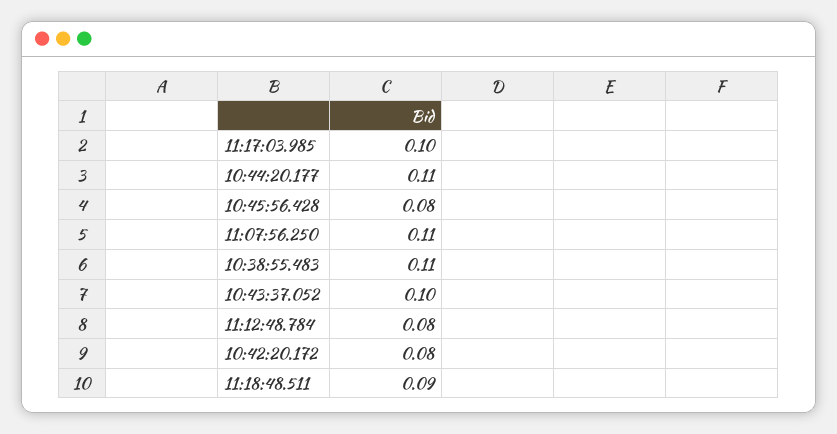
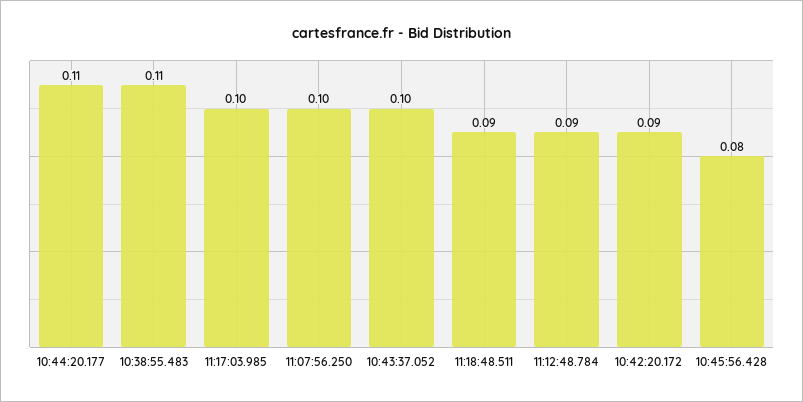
  {
    "11:17:03.985": 0.1,
    "10:44:20.177": 0.11,
    "10:45:56.428": 0.08,
-   "11:07:56.250": 0.11,
+   "11:07:56.250": 0.1,
    "10:38:55.483": 0.11,
    "10:43:37.052": 0.1,
-   "11:12:48.784": 0.08,
+   "11:12:48.784": 0.09,
-   "10:42:20.172": 0.08,
+   "10:42:20.172": 0.09,
    "11:18:48.511": 0.09
  }

